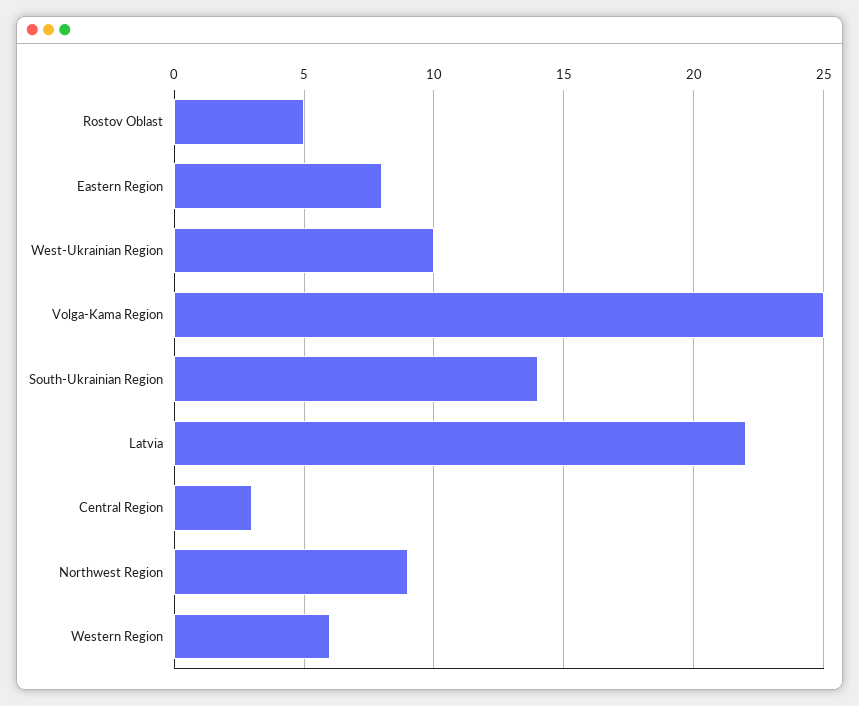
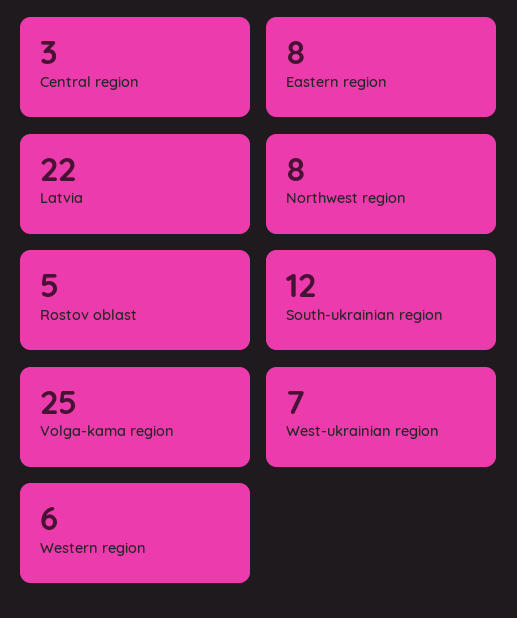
  {
    "Rostov Oblast": 5,
    "Eastern Region": 8,
-   "West-Ukrainian Region": 10,
+   "West-Ukrainian Region": 7,
    "Volga-Kama Region": 25,
-   "South-Ukrainian Region": 14,
+   "South-Ukrainian Region": 12,
    "Latvia": 22,
    "Central Region": 3,
-   "Northwest Region": 9,
+   "Northwest Region": 8,
    "Western Region": 6
  }

